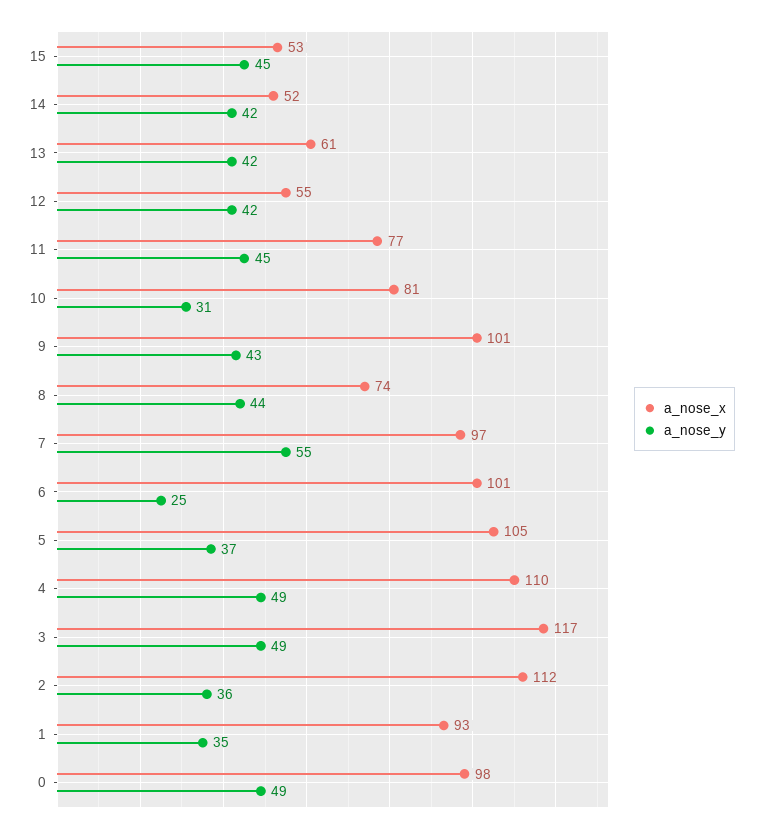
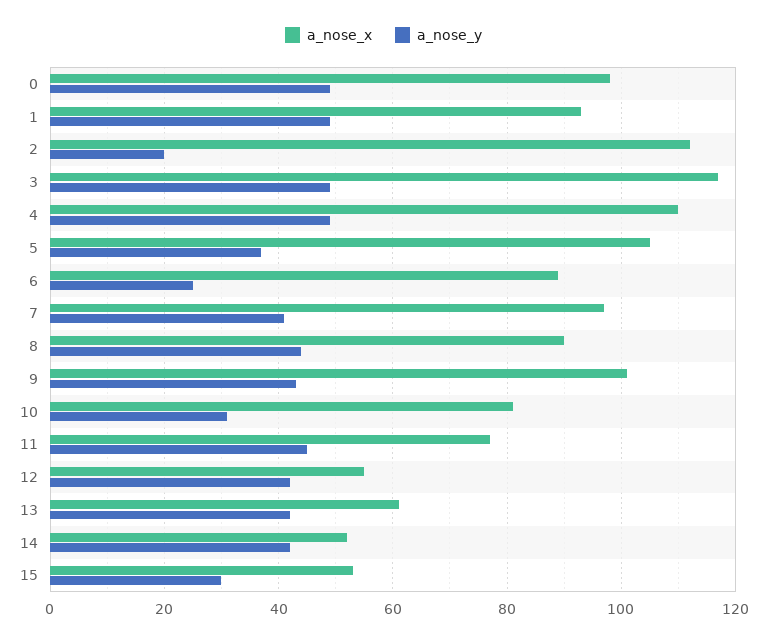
  {
    "a_nose_x": {
      "15": 53,
      "14": 52,
      "13": 61,
      "12": 55,
      "11": 77,
      "10": 81,
      "9": 101,
-     "8": 74,
+     "8": 90,
      "7": 97,
-     "6": 101,
+     "6": 90,
      "5": 105,
      "4": 110,
      "3": 117,
      "2": 112,
      "1": 93,
      "0": 98
    },
    "a_nose_y": {
-     "15": 45,
+     "15": 30,
      "14": 42,
      "13": 42,
      "12": 42,
      "11": 45,
      "10": 31,
      "9": 43,
      "8": 44,
-     "7": 55,
+     "7": 40,
      "6": 25,
      "5": 37,
      "4": 49,
      "3": 49,
-     "2": 36,
+     "2": 20,
-     "1": 35,
+     "1": 50,
      "0": 49
    }
  }

